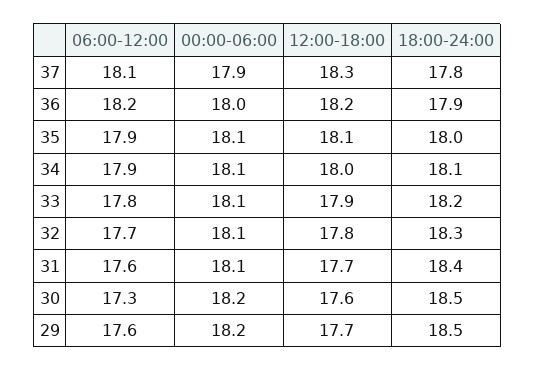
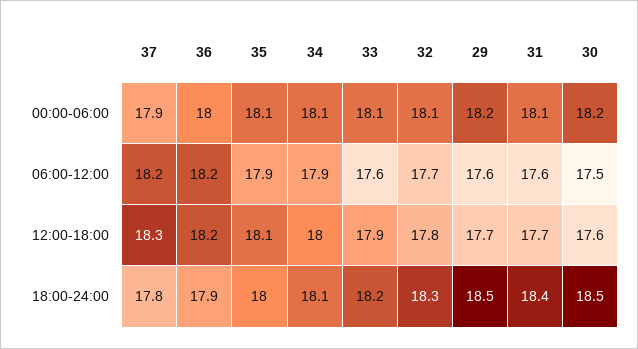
  {
    "06:00-12:00": {
-     "37": 18.1,
+     "37": 18.2,
      "36": 18.2,
      "35": 17.9,
      "34": 17.9,
-     "33": 17.8,
+     "33": 17.6,
      "32": 17.7,
      "31": 17.6,
-     "30": 17.3,
+     "30": 17.5,
      "29": 17.6
    },
    "00:00-06:00": {
      "37": 17.9,
      "36": 18,
      "35": 18.1,
      "34": 18.1,
      "33": 18.1,
      "32": 18.1,
      "31": 18.1,
      "30": 18.2,
      "29": 18.2
    },
    "12:00-18:00": {
      "37": 18.3,
      "36": 18.2,
      "35": 18.1,
      "34": 18,
      "33": 17.9,
      "32": 17.8,
      "31": 17.7,
      "30": 17.6,
      "29": 17.7
    },
    "18:00-24:00": {
      "37": 17.8,
      "36": 17.9,
      "35": 18,
      "34": 18.1,
      "33": 18.2,
      "32": 18.3,
      "31": 18.4,
      "30": 18.5,
      "29": 18.5
    }
  }

